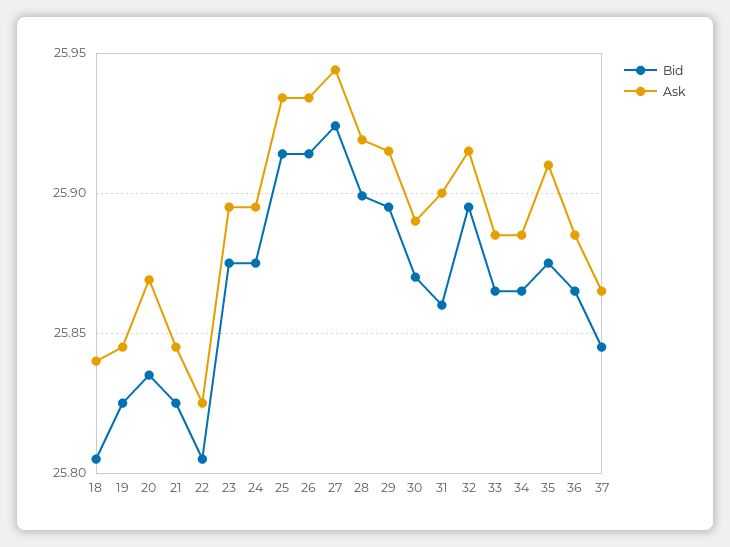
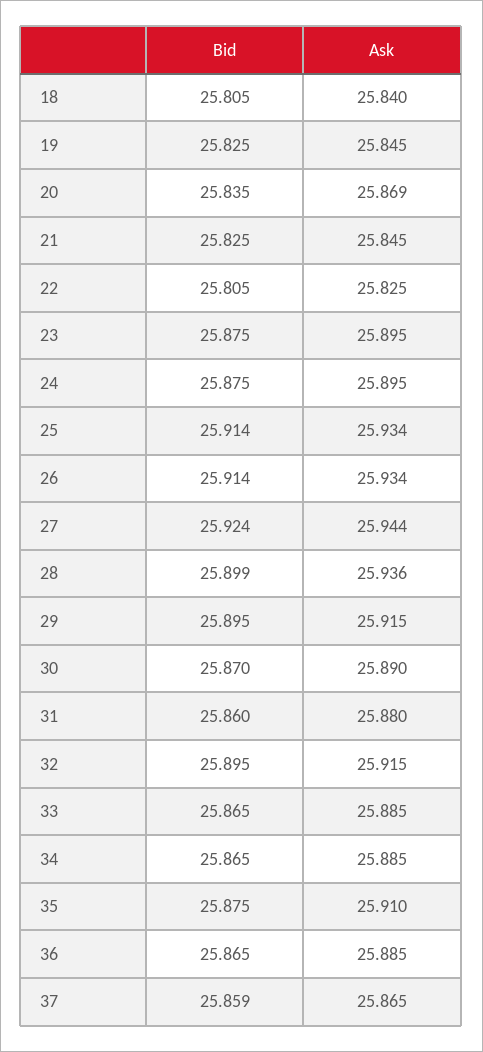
  {
    "Bid": {
      "18": 25.805,
      "19": 25.825,
      "20": 25.835,
      "21": 25.825,
      "22": 25.805,
      "23": 25.875,
      "24": 25.875,
      "25": 25.914,
      "26": 25.914,
      "27": 25.924,
      "28": 25.899,
      "29": 25.895,
      "30": 25.87,
      "31": 25.86,
      "32": 25.895,
      "33": 25.865,
      "34": 25.865,
      "35": 25.875,
      "36": 25.865,
-     "37": 25.845
+     "37": 25.859
    },
    "Ask": {
      "18": 25.84,
      "19": 25.845,
      "20": 25.869,
      "21": 25.845,
      "22": 25.825,
      "23": 25.895,
      "24": 25.895,
      "25": 25.934,
      "26": 25.934,
      "27": 25.944,
-     "28": 25.92,
+     "28": 25.936,
      "29": 25.915,
      "30": 25.89,
-     "31": 25.9,
+     "31": 25.88,
      "32": 25.915,
      "33": 25.885,
      "34": 25.885,
      "35": 25.91,
      "36": 25.885,
      "37": 25.865
    }
  }

